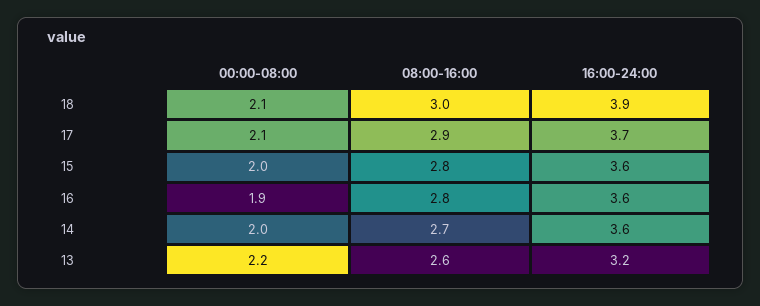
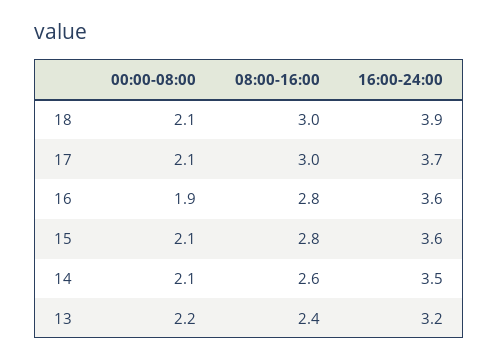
  {
    "00:00-08:00": {
      "18": 2.1,
      "17": 2.1,
-     "15": 2,
+     "15": 2.1,
      "16": 1.9,
-     "14": 2,
+     "14": 2.1,
      "13": 2.2
    },
    "08:00-16:00": {
      "18": 3,
-     "17": 2.9,
+     "17": 3,
      "15": 2.8,
      "16": 2.8,
-     "14": 2.7,
+     "14": 2.6,
-     "13": 2.6
+     "13": 2.4
    },
    "16:00-24:00": {
      "18": 3.9,
      "17": 3.7,
      "15": 3.6,
      "16": 3.6,
-     "14": 3.6,
+     "14": 3.5,
      "13": 3.2
    }
  }

